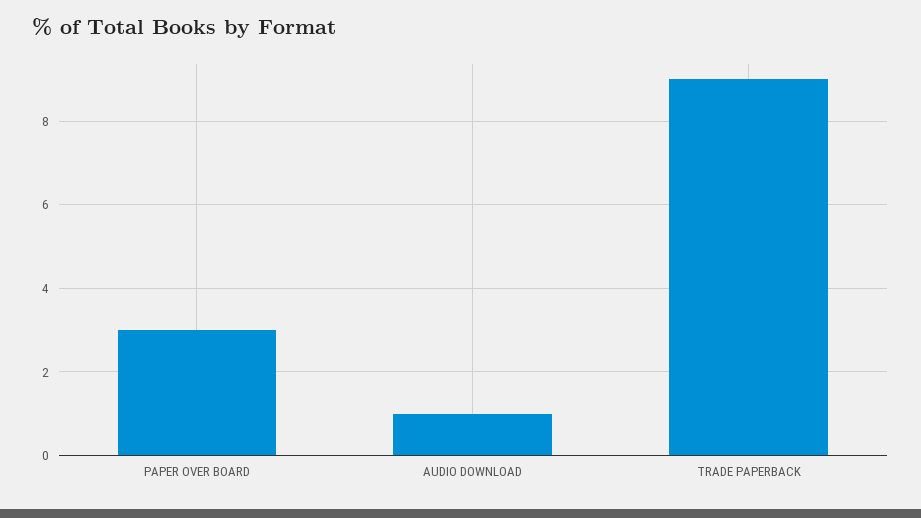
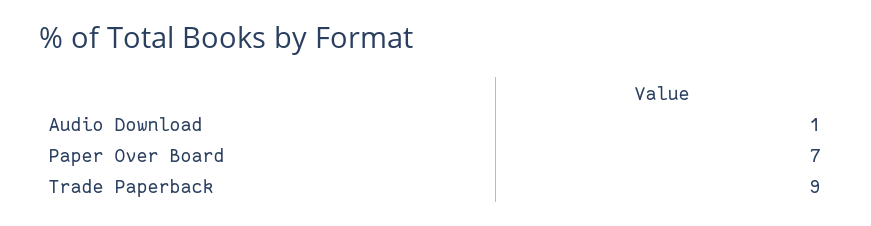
  {
-   "PAPER OVER BOARD": 3,
+   "PAPER OVER BOARD": 7,
    "AUDIO DOWNLOAD": 1,
    "TRADE PAPERBACK": 9
  }

